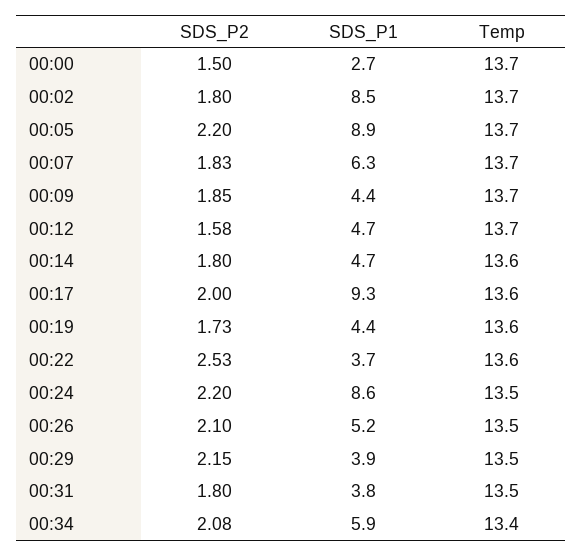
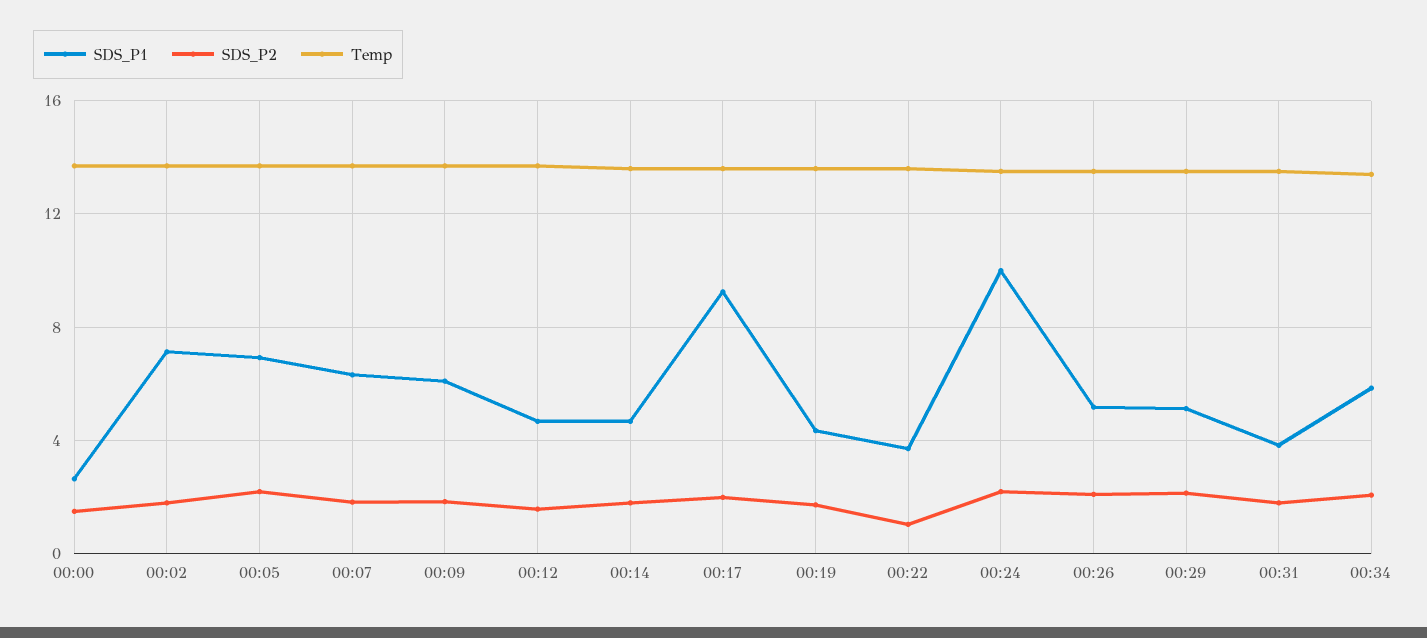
  {
    "SDS_P2": {
      "00:00": 1.5,
      "00:02": 1.8,
      "00:05": 2.2,
      "00:07": 1.83,
      "00:09": 1.85,
      "00:12": 1.58,
      "00:14": 1.8,
      "00:17": 2,
      "00:19": 1.73,
-     "00:22": 2.53,
+     "00:22": 1,
      "00:24": 2.2,
      "00:26": 2.1,
      "00:29": 2.15,
      "00:31": 1.8,
      "00:34": 2.08
    },
    "SDS_P1": {
      "00:00": 2.7,
-     "00:02": 8.5,
+     "00:02": 7,
-     "00:05": 8.9,
+     "00:05": 7,
      "00:07": 6.3,
-     "00:09": 4.4,
+     "00:09": 6,
      "00:12": 4.7,
      "00:14": 4.7,
      "00:17": 9.3,
      "00:19": 4.4,
      "00:22": 3.7,
-     "00:24": 8.6,
+     "00:24": 10,
      "00:26": 5.2,
-     "00:29": 3.9,
+     "00:29": 5,
      "00:31": 3.8,
      "00:34": 5.9
    },
    "Temp": {
      "00:00": 13.7,
      "00:02": 13.7,
      "00:05": 13.7,
      "00:07": 13.7,
      "00:09": 13.7,
      "00:12": 13.7,
      "00:14": 13.6,
      "00:17": 13.6,
      "00:19": 13.6,
      "00:22": 13.6,
      "00:24": 13.5,
      "00:26": 13.5,
      "00:29": 13.5,
      "00:31": 13.5,
      "00:34": 13.4
    }
  }

